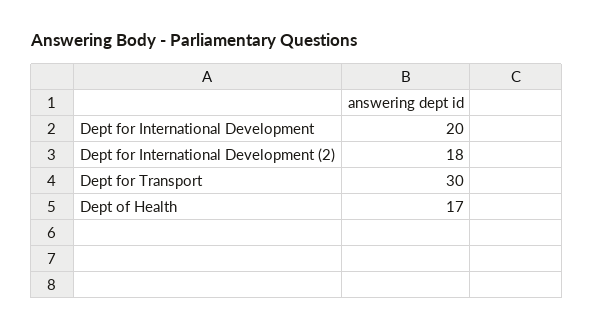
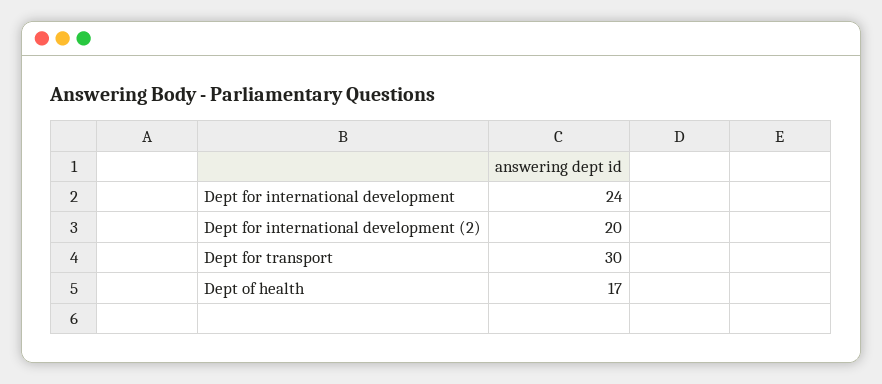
  {
-   "Dept for International Development": 20,
+   "Dept for International Development": 24,
-   "Dept for International Development (2)": 18,
+   "Dept for International Development (2)": 20,
    "Dept for Transport": 30,
    "Dept of Health": 17
  }

